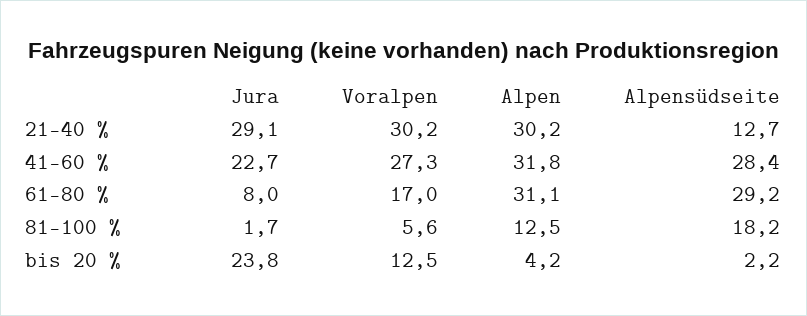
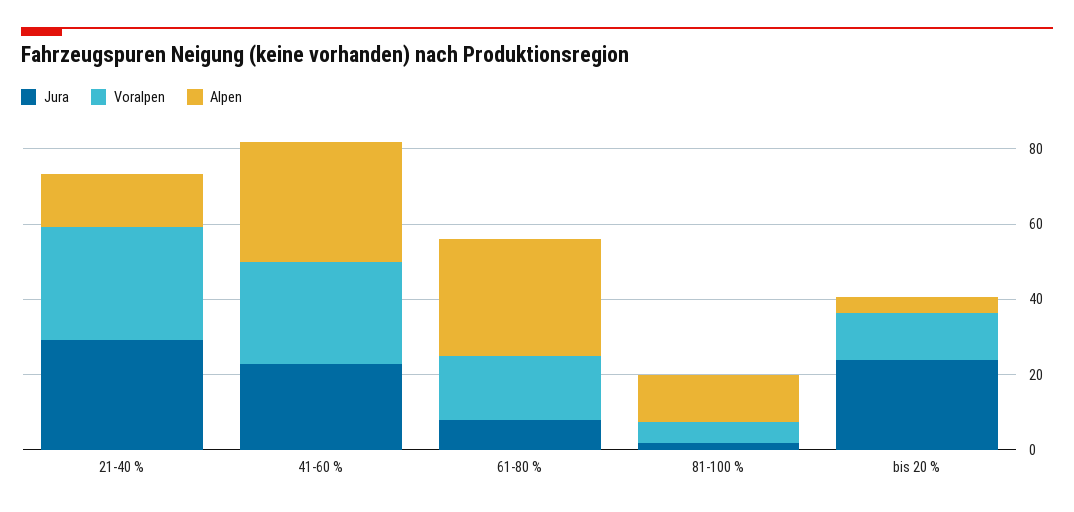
  {
    "Jura": {
      "21-40 %": 29.1,
      "41-60 %": 22.7,
      "61-80 %": 8,
      "81-100 %": 1.7,
      "bis 20 %": 23.8
    },
    "Voralpen": {
      "21-40 %": 30.2,
      "41-60 %": 27.3,
      "61-80 %": 17,
      "81-100 %": 5.6,
      "bis 20 %": 12.5
    },
    "Alpen": {
-     "21-40 %": 30.2,
+     "21-40 %": 15,
      "41-60 %": 31.8,
      "61-80 %": 31.1,
      "81-100 %": 12.5,
      "bis 20 %": 4.2
-   },
+   }
-   "Alpensüdseite": {
-     "21-40 %": 12.7,
-     "41-60 %": 28.4,
-     "61-80 %": 29.2,
-     "81-100 %": 18.2,
-     "bis 20 %": 2.2
-   }
  }

